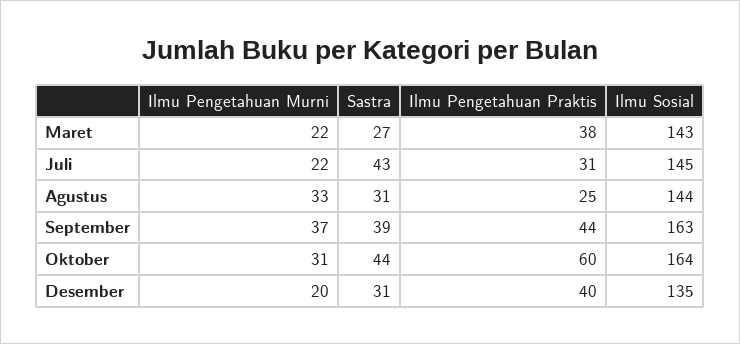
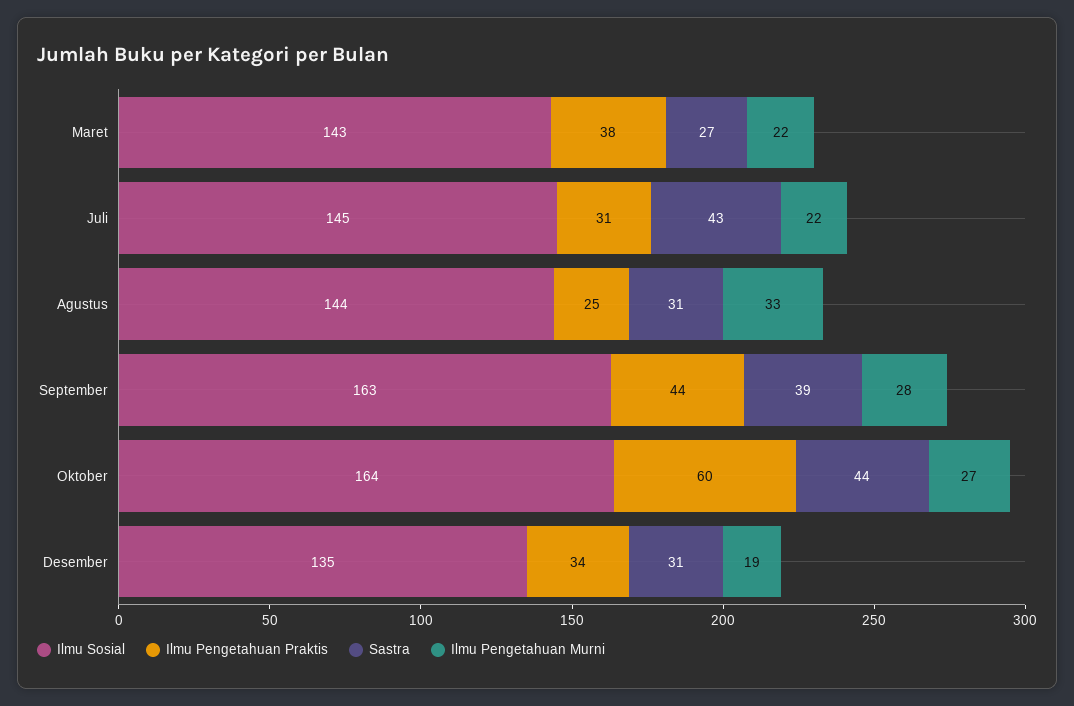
  {
    "Ilmu Pengetahuan Murni": {
      "Maret": 22,
      "Juli": 22,
      "Agustus": 33,
-     "September": 37,
+     "September": 28,
-     "Oktober": 31,
+     "Oktober": 27,
-     "Desember": 20
+     "Desember": 19
    },
    "Sastra": {
      "Maret": 27,
      "Juli": 43,
      "Agustus": 31,
      "September": 39,
      "Oktober": 44,
      "Desember": 31
    },
    "Ilmu Pengetahuan Praktis": {
      "Maret": 38,
      "Juli": 31,
      "Agustus": 25,
      "September": 44,
      "Oktober": 60,
-     "Desember": 40
+     "Desember": 34
    },
    "Ilmu Sosial": {
      "Maret": 143,
      "Juli": 145,
      "Agustus": 144,
      "September": 163,
      "Oktober": 164,
      "Desember": 135
    }
  }

